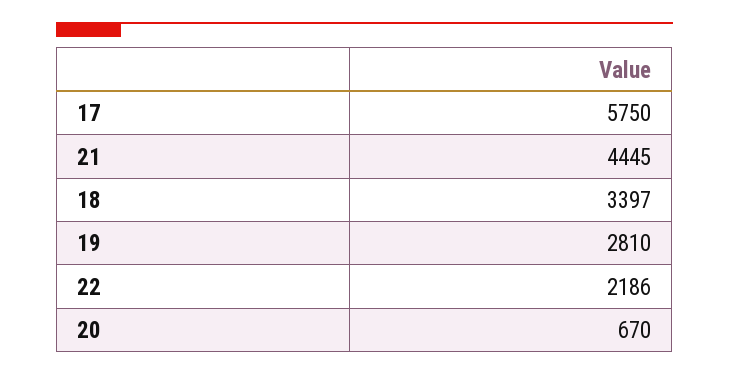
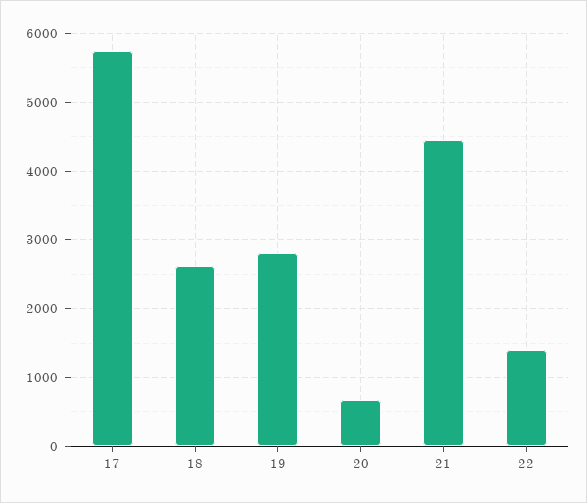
  {
    "17": 5750,
    "21": 4445,
-   "18": 3397,
+   "18": 2600,
    "19": 2810,
-   "22": 2186,
+   "22": 1400,
    "20": 670
  }

